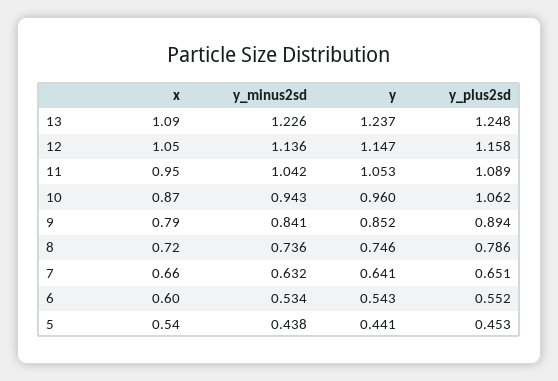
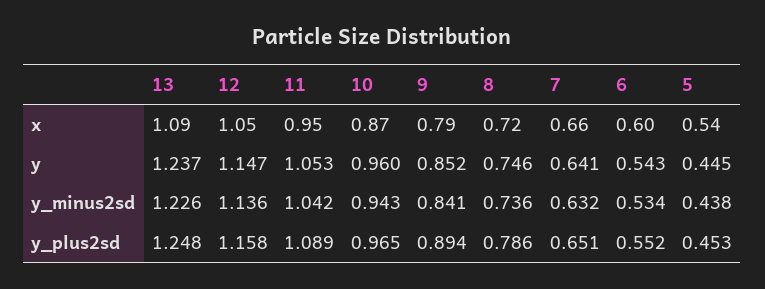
  {
    "x": {
      "13": 1.09,
      "12": 1.05,
      "11": 0.95,
      "10": 0.87,
      "9": 0.79,
      "8": 0.72,
      "7": 0.66,
      "6": 0.6,
      "5": 0.54
    },
    "y_minus2sd": {
      "13": 1.226,
      "12": 1.136,
      "11": 1.042,
      "10": 0.943,
      "9": 0.841,
      "8": 0.736,
      "7": 0.632,
      "6": 0.534,
      "5": 0.438
    },
    "y": {
      "13": 1.237,
      "12": 1.147,
      "11": 1.053,
      "10": 0.96,
      "9": 0.852,
      "8": 0.746,
      "7": 0.641,
      "6": 0.543,
-     "5": 0.441
+     "5": 0.445
    },
    "y_plus2sd": {
      "13": 1.248,
      "12": 1.158,
      "11": 1.089,
-     "10": 1.062,
+     "10": 0.965,
      "9": 0.894,
      "8": 0.786,
      "7": 0.651,
      "6": 0.552,
      "5": 0.453
    }
  }

